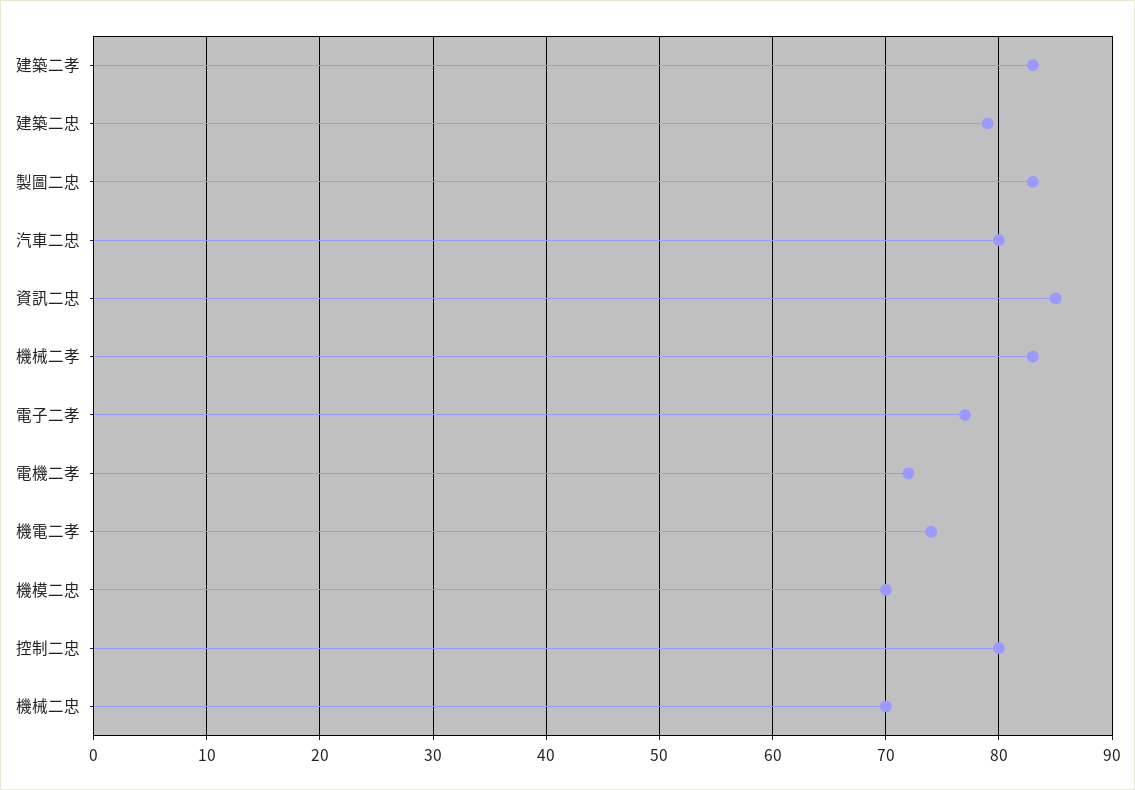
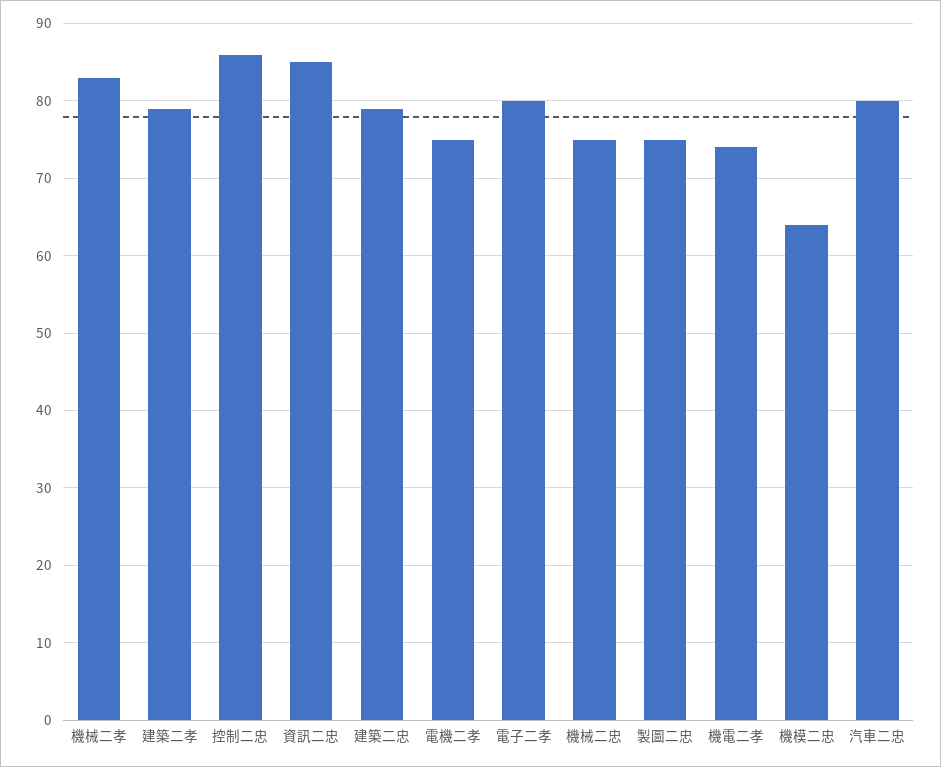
  {
-   "建築二孝": 83,
+   "建築二孝": 79,
    "建築二忠": 79,
-   "製圖二忠": 83,
+   "製圖二忠": 75,
    "汽車二忠": 80,
    "資訊二忠": 85,
    "機械二孝": 83,
-   "電子二孝": 77,
+   "電子二孝": 80,
-   "電機二孝": 72,
+   "電機二孝": 75,
    "機電二孝": 74,
-   "機模二忠": 70,
+   "機模二忠": 64,
-   "控制二忠": 80,
+   "控制二忠": 86,
-   "機械二忠": 70
+   "機械二忠": 75
  }

